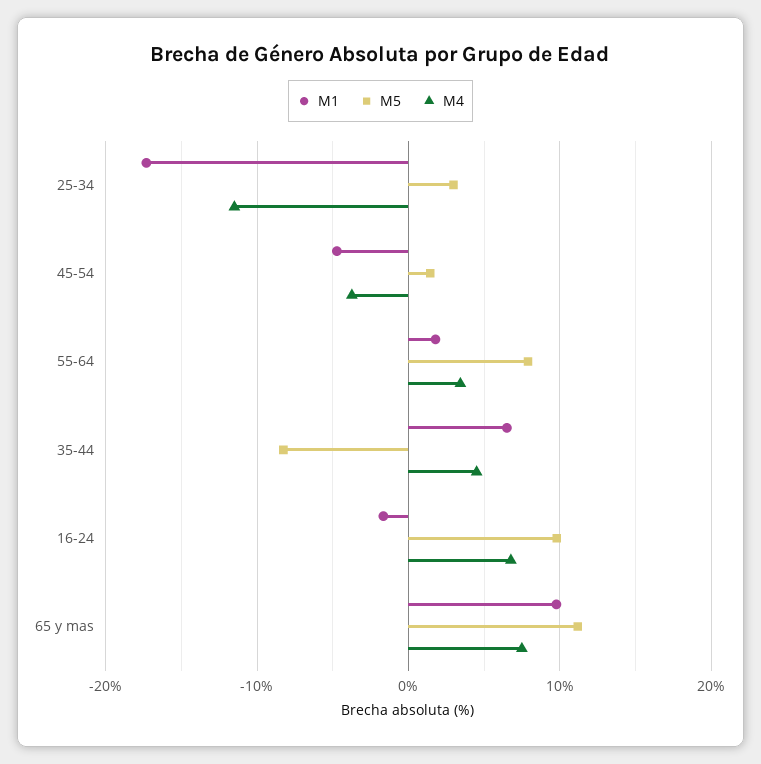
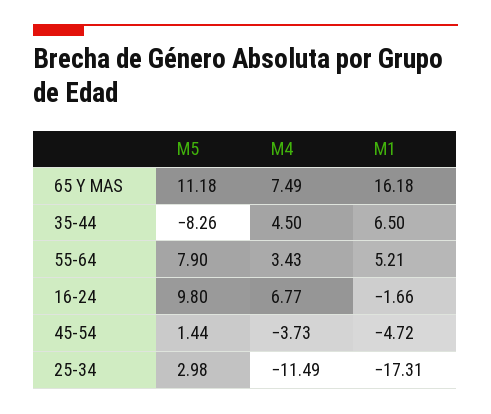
  {
    "M1": {
      "25-34": -17.31,
      "45-54": -4.72,
-     "55-64": 2,
+     "55-64": 5.21,
      "35-44": 6.5,
      "16-24": -1.66,
-     "65 y mas": 10
+     "65 y mas": 16.18
    },
    "M5": {
      "25-34": 2.98,
      "45-54": 1.44,
      "55-64": 7.9,
      "35-44": -8.26,
      "16-24": 9.8,
      "65 y mas": 11.18
    },
    "M4": {
      "25-34": -11.49,
      "45-54": -3.73,
      "55-64": 3.43,
      "35-44": 4.5,
      "16-24": 6.77,
      "65 y mas": 7.49
    }
  }

